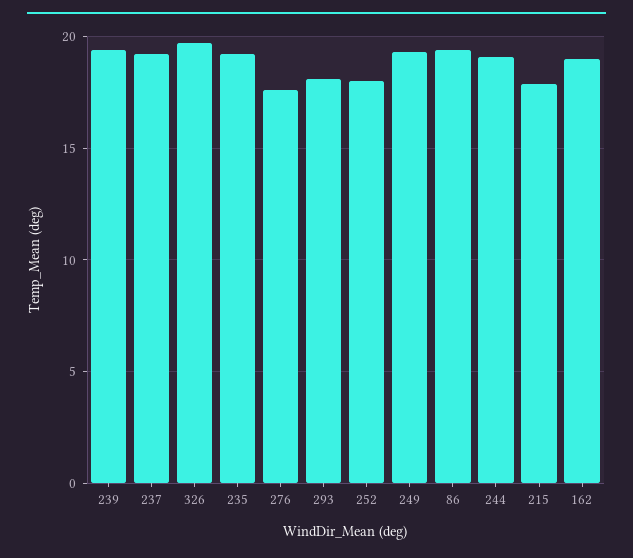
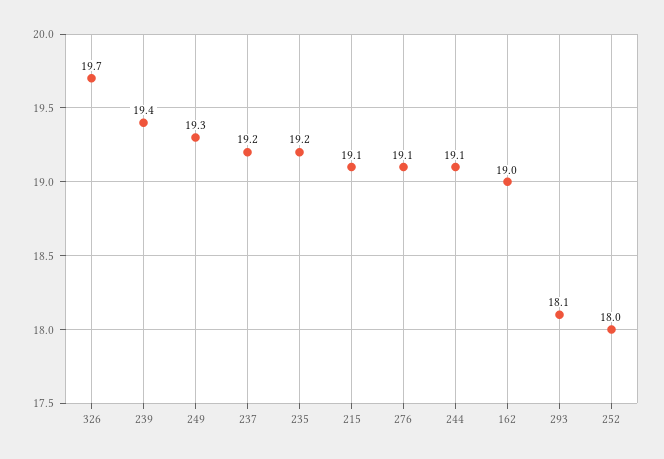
  {
    "239": 19.4,
    "237": 19.2,
    "326": 19.7,
    "235": 19.2,
-   "276": 17.5,
+   "276": 19.1,
    "293": 18.1,
    "252": 18,
    "249": 19.3,
-   "86": 19.5,
    "244": 19.1,
-   "215": 18,
+   "215": 19.1,
    "162": 19
  }

